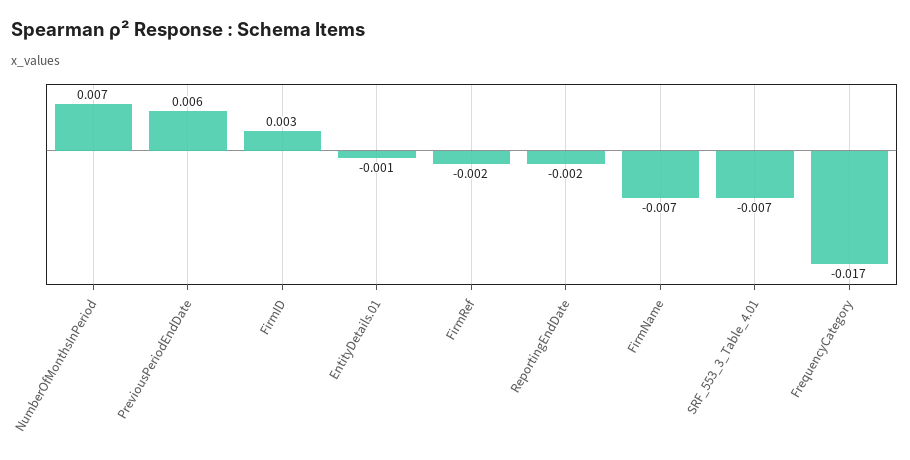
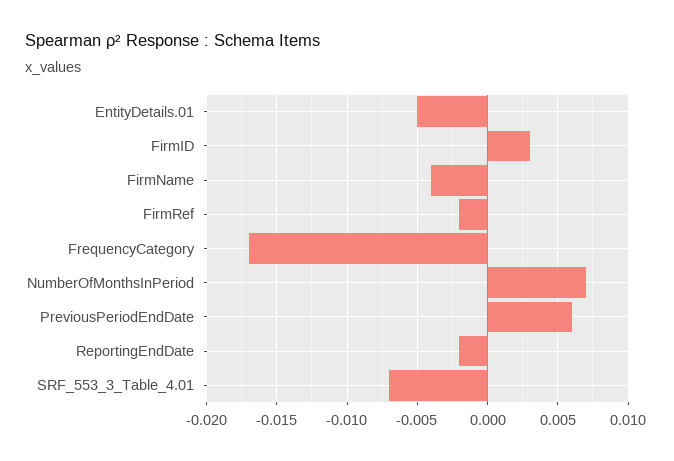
  {
    "NumberOfMonthsInPeriod": 0.007,
    "PreviousPeriodEndDate": 0.006,
    "FirmID": 0.003,
-   "EntityDetails.01": -0.001,
+   "EntityDetails.01": -0.005,
    "FirmRef": -0.002,
    "ReportingEndDate": -0.002,
-   "FirmName": -0.007,
+   "FirmName": -0.004,
    "SRF_553_3_Table_4.01": -0.007,
    "FrequencyCategory": -0.017
  }

